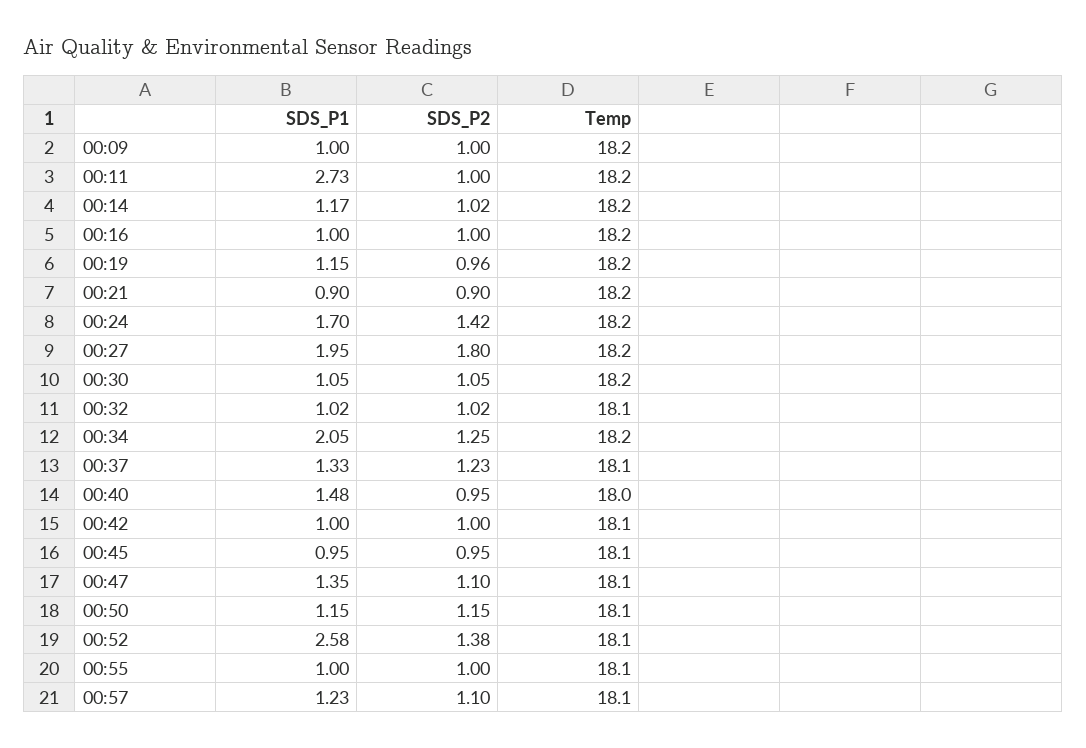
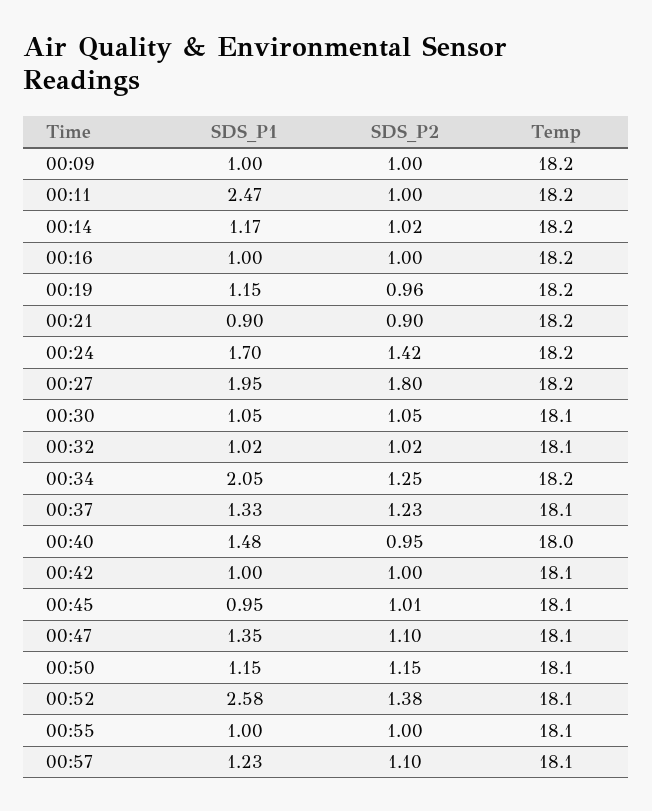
  {
    "SDS_P1": {
      "00:09": 1,
-     "00:11": 2.73,
+     "00:11": 2.47,
      "00:14": 1.17,
      "00:16": 1,
      "00:19": 1.15,
      "00:21": 0.9,
      "00:24": 1.7,
      "00:27": 1.95,
      "00:30": 1.05,
      "00:32": 1.02,
      "00:34": 2.05,
      "00:37": 1.33,
      "00:40": 1.48,
      "00:42": 1,
      "00:45": 0.95,
      "00:47": 1.35,
      "00:50": 1.15,
      "00:52": 2.58,
      "00:55": 1,
      "00:57": 1.23
    },
    "SDS_P2": {
      "00:09": 1,
      "00:11": 1,
      "00:14": 1.02,
      "00:16": 1,
      "00:19": 0.96,
      "00:21": 0.9,
      "00:24": 1.42,
      "00:27": 1.8,
      "00:30": 1.05,
      "00:32": 1.02,
      "00:34": 1.25,
      "00:37": 1.23,
      "00:40": 0.95,
      "00:42": 1,
-     "00:45": 0.95,
+     "00:45": 1.01,
      "00:47": 1.1,
      "00:50": 1.15,
      "00:52": 1.38,
      "00:55": 1,
      "00:57": 1.1
    },
    "Temp": {
      "00:09": 18.2,
      "00:11": 18.2,
      "00:14": 18.2,
      "00:16": 18.2,
      "00:19": 18.2,
      "00:21": 18.2,
      "00:24": 18.2,
      "00:27": 18.2,
-     "00:30": 18.2,
+     "00:30": 18.1,
      "00:32": 18.1,
      "00:34": 18.2,
      "00:37": 18.1,
      "00:40": 18,
      "00:42": 18.1,
      "00:45": 18.1,
      "00:47": 18.1,
      "00:50": 18.1,
      "00:52": 18.1,
      "00:55": 18.1,
      "00:57": 18.1
    }
  }

